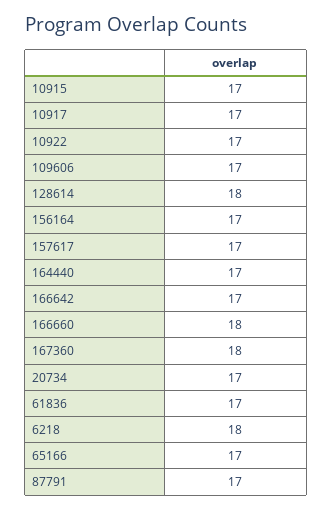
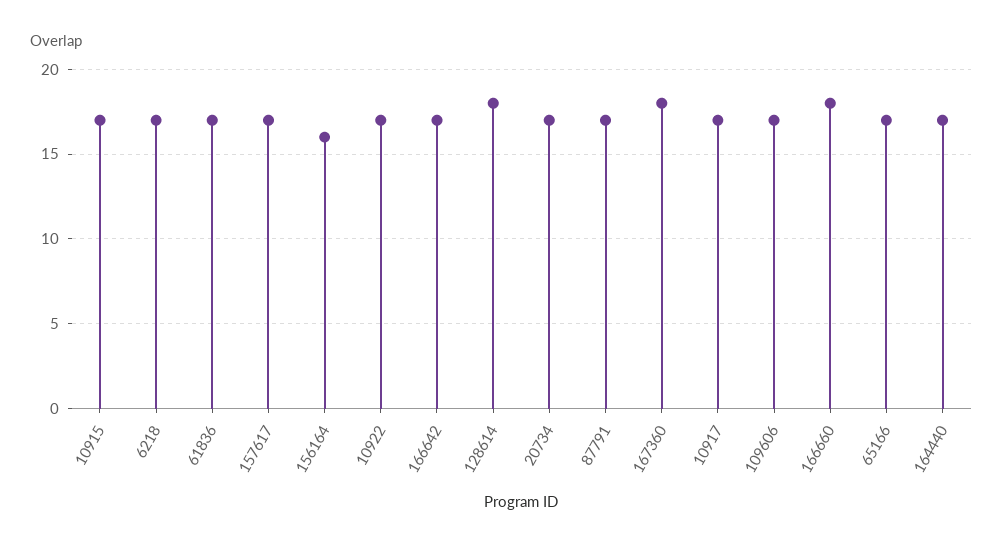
  {
    "10915": 17,
    "10917": 17,
    "10922": 17,
    "109606": 17,
    "128614": 18,
-   "156164": 17,
+   "156164": 16,
    "157617": 17,
    "164440": 17,
    "166642": 17,
    "166660": 18,
    "167360": 18,
    "20734": 17,
    "61836": 17,
-   "6218": 18,
+   "6218": 17,
    "65166": 17,
    "87791": 17
  }

